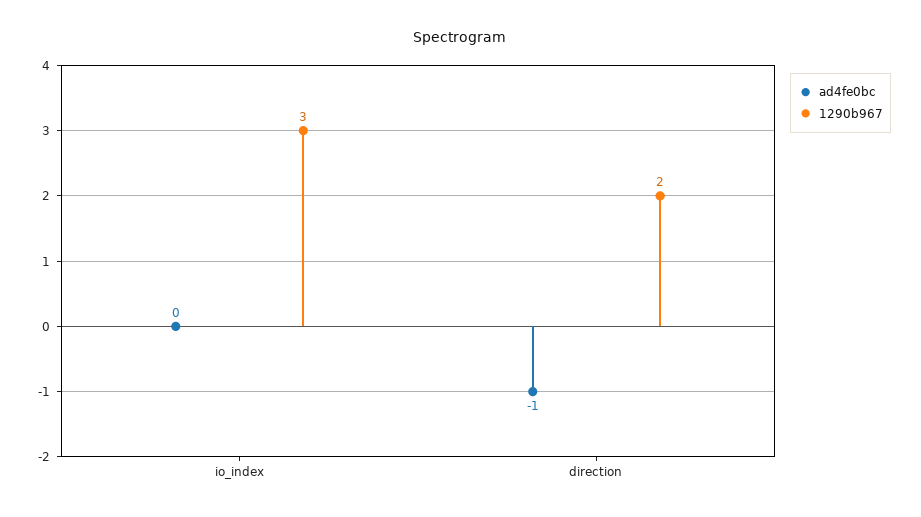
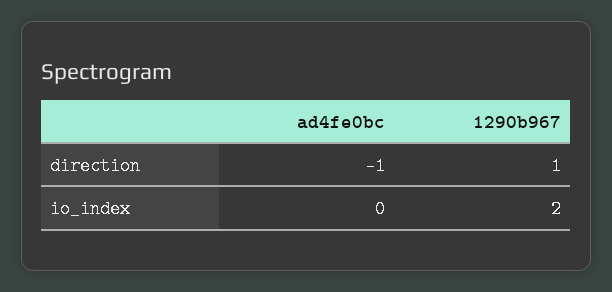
  {
    "ad4fe0bc": {
      "io_index": 0,
      "direction": -1
    },
    "1290b967": {
-     "io_index": 3,
+     "io_index": 2,
-     "direction": 2
+     "direction": 1
    }
  }

